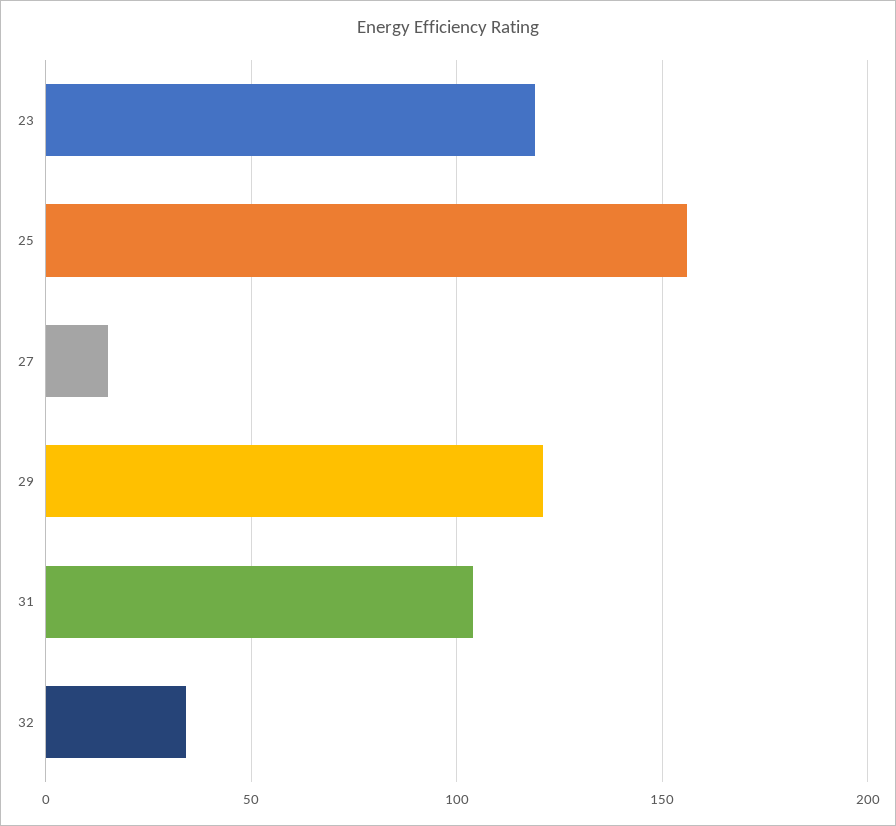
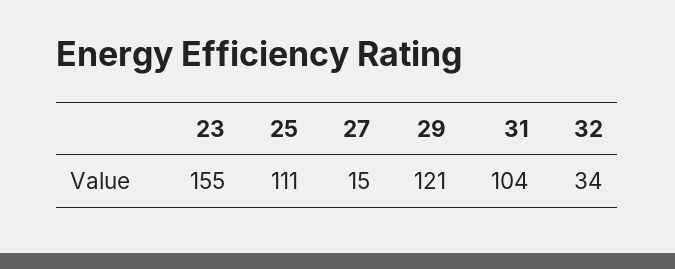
  {
-   "23": 120,
+   "23": 155,
-   "25": 155,
+   "25": 111,
    "27": 15,
    "29": 121,
    "31": 104,
    "32": 34
  }

